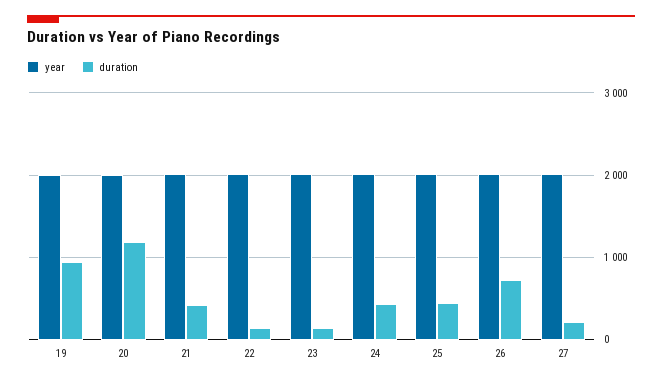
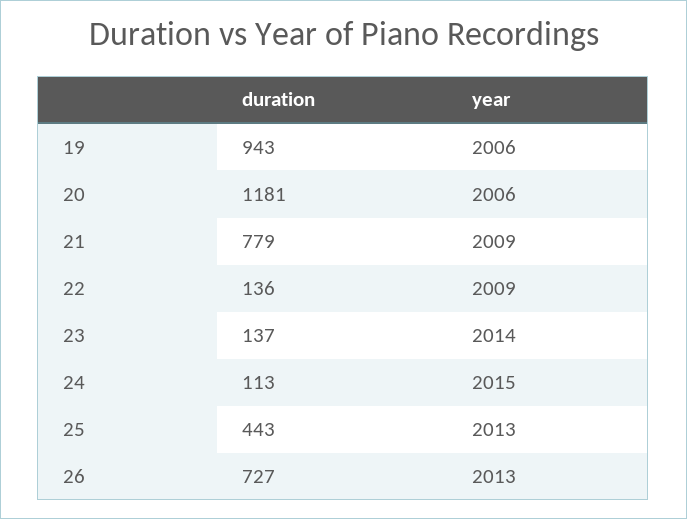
  {
    "year": {
      "19": 2006,
      "20": 2006,
      "21": 2009,
      "22": 2009,
      "23": 2014,
      "24": 2015,
      "25": 2013,
-     "26": 2013,
+     "26": 2013
-     "27": 2000
    },
    "duration": {
      "19": 943,
      "20": 1181,
-     "21": 400,
+     "21": 779,
      "22": 136,
      "23": 137,
-     "24": 400,
+     "24": 113,
      "25": 443,
-     "26": 727,
+     "26": 727
-     "27": 200
    }
  }

